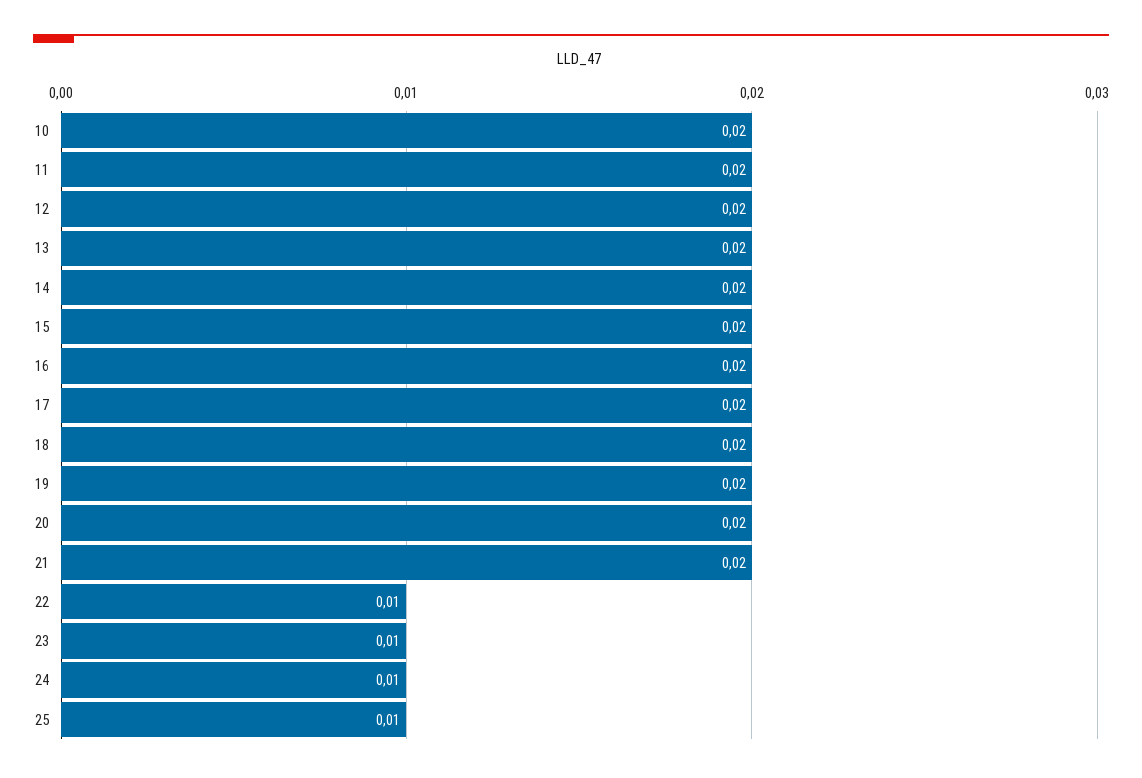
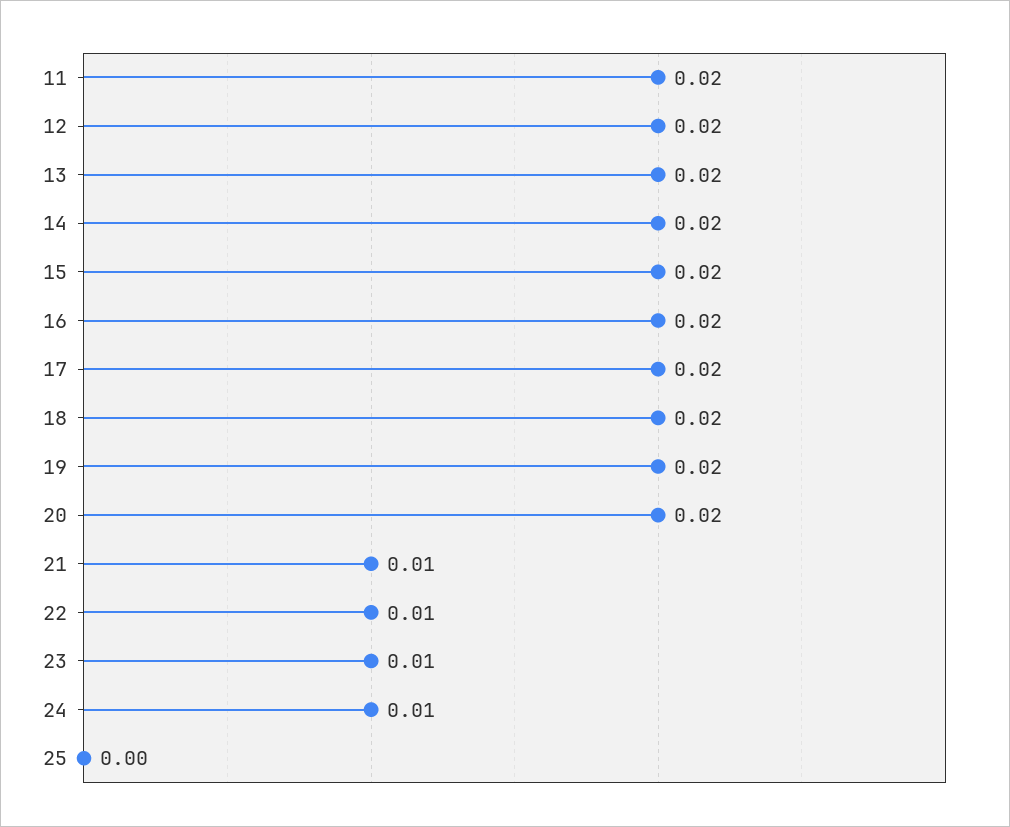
  {
-   "10": 0.02,
    "11": 0.02,
    "12": 0.02,
    "13": 0.02,
    "14": 0.02,
    "15": 0.02,
    "16": 0.02,
    "17": 0.02,
    "18": 0.02,
    "19": 0.02,
    "20": 0.02,
-   "21": 0.02,
+   "21": 0.01,
    "22": 0.01,
    "23": 0.01,
    "24": 0.01,
-   "25": 0.01
+   "25": 0
  }

